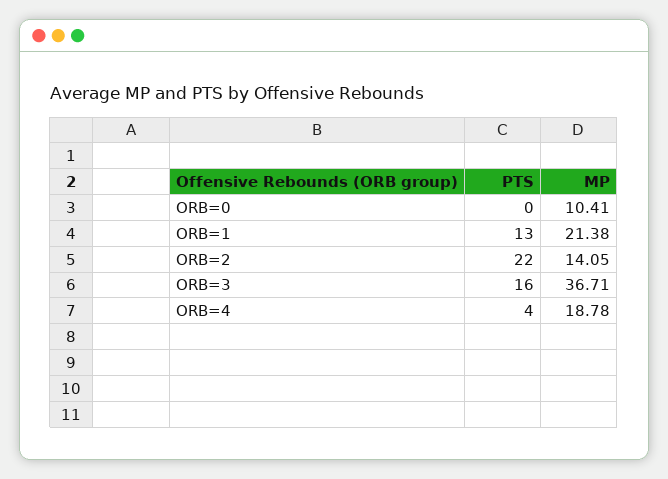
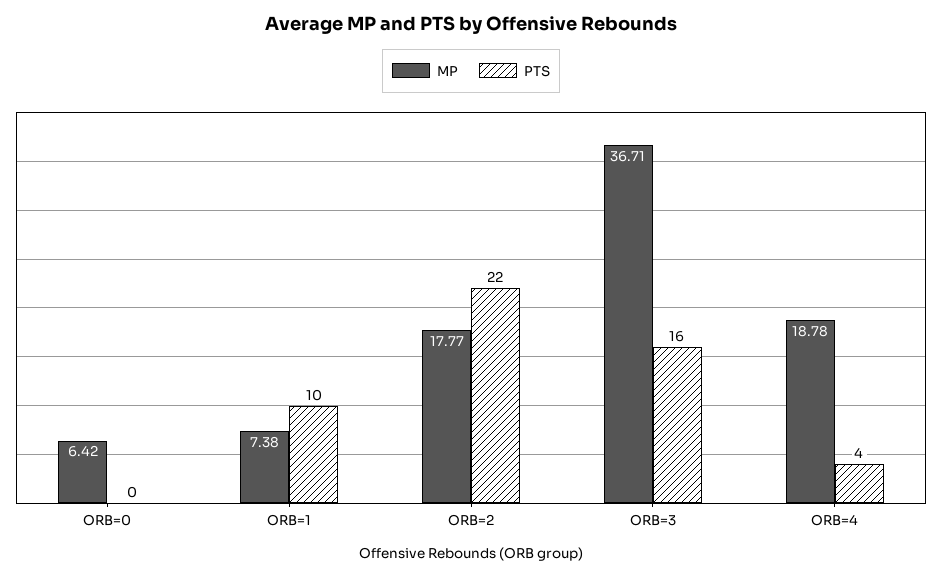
  {
    "PTS": {
      "ORB=0": 0,
-     "ORB=1": 13,
+     "ORB=1": 10,
      "ORB=2": 22,
      "ORB=3": 16,
      "ORB=4": 4
    },
    "MP": {
-     "ORB=0": 10.41,
+     "ORB=0": 6.42,
-     "ORB=1": 21.38,
+     "ORB=1": 7.38,
-     "ORB=2": 14.05,
+     "ORB=2": 17.77,
      "ORB=3": 36.71,
      "ORB=4": 18.78
    }
  }

